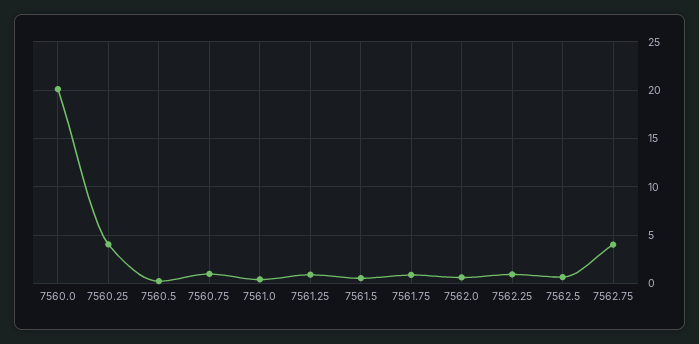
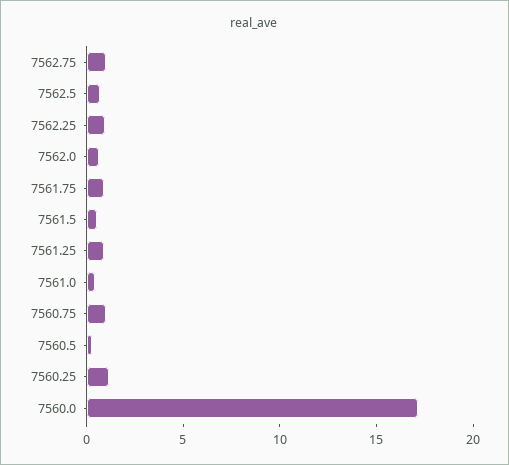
  {
-   "7560.0": 20,
+   "7560.0": 17,
-   "7560.25": 4,
+   "7560.25": 1,
    "7560.5": 0,
    "7560.75": 1,
    "7561.0": 0,
    "7561.25": 1,
    "7561.5": 1,
    "7561.75": 1,
    "7562.0": 1,
    "7562.25": 1,
    "7562.5": 1,
-   "7562.75": 4
+   "7562.75": 1
  }

